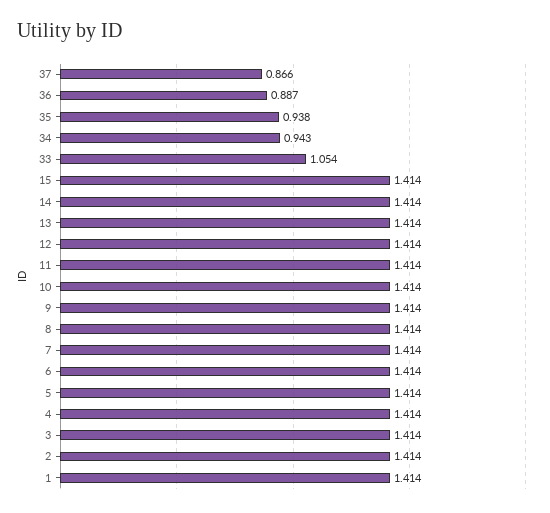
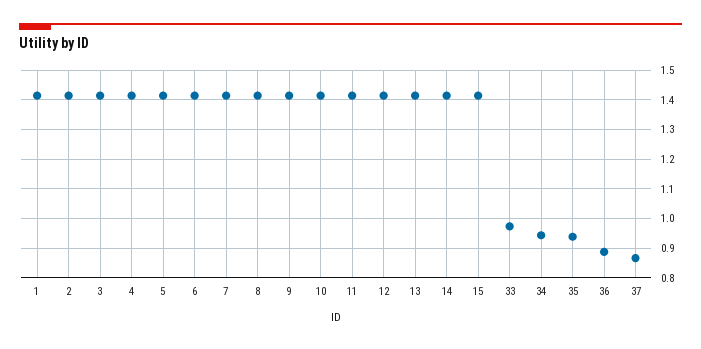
  {
    "37": 0.866,
    "36": 0.887,
    "35": 0.938,
    "34": 0.943,
-   "33": 1.054,
+   "33": 0.975,
    "15": 1.414,
    "14": 1.414,
    "13": 1.414,
    "12": 1.414,
    "11": 1.414,
    "10": 1.414,
    "9": 1.414,
    "8": 1.414,
    "7": 1.414,
    "6": 1.414,
    "5": 1.414,
    "4": 1.414,
    "3": 1.414,
    "2": 1.414,
    "1": 1.414
  }

